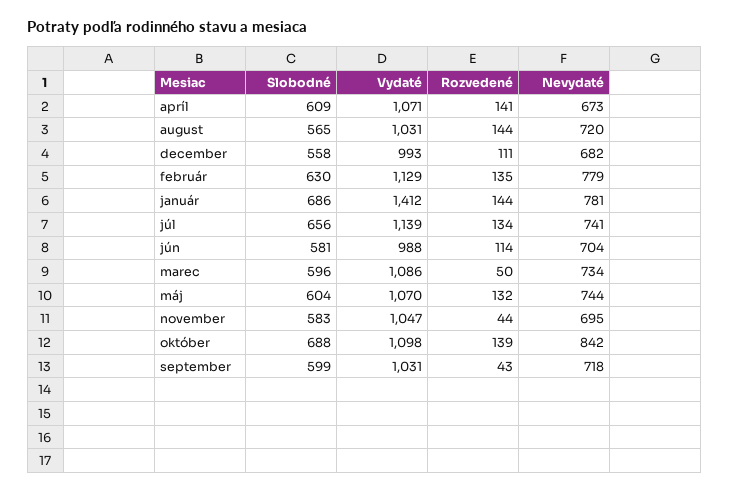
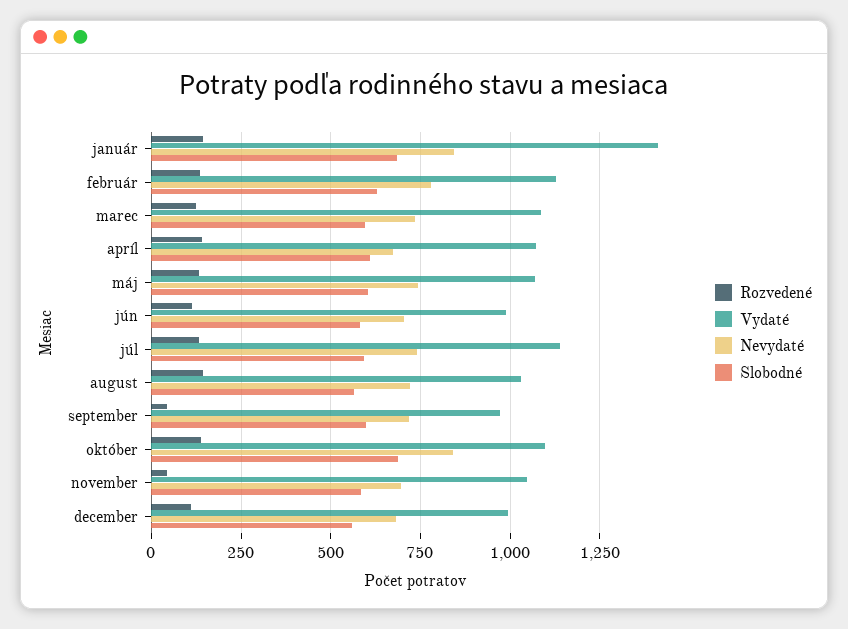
  {
    "Slobodné": {
      "apríl": 609,
      "august": 565,
      "december": 558,
      "február": 630,
      "január": 686,
-     "júl": 656,
+     "júl": 600,
      "jún": 581,
      "marec": 596,
      "máj": 604,
      "november": 583,
      "október": 688,
      "september": 599
    },
    "Vydaté": {
      "apríl": 1071,
      "august": 1031,
      "december": 993,
      "február": 1129,
      "január": 1412,
      "júl": 1139,
      "jún": 988,
      "marec": 1086,
      "máj": 1070,
      "november": 1047,
      "október": 1098,
-     "september": 1031
+     "september": 975
    },
    "Rozvedené": {
      "apríl": 141,
      "august": 144,
      "december": 111,
      "február": 135,
      "január": 144,
      "júl": 134,
      "jún": 114,
-     "marec": 50,
+     "marec": 125,
      "máj": 132,
      "november": 44,
      "október": 139,
      "september": 43
    },
    "Nevydaté": {
      "apríl": 673,
      "august": 720,
      "december": 682,
      "február": 779,
-     "január": 781,
+     "január": 850,
      "júl": 741,
      "jún": 704,
      "marec": 734,
      "máj": 744,
      "november": 695,
      "október": 842,
      "september": 718
    }
  }

